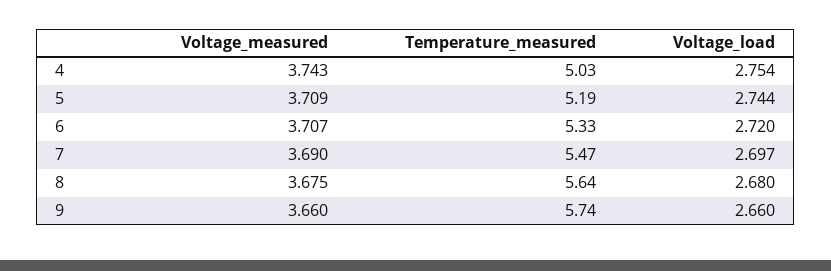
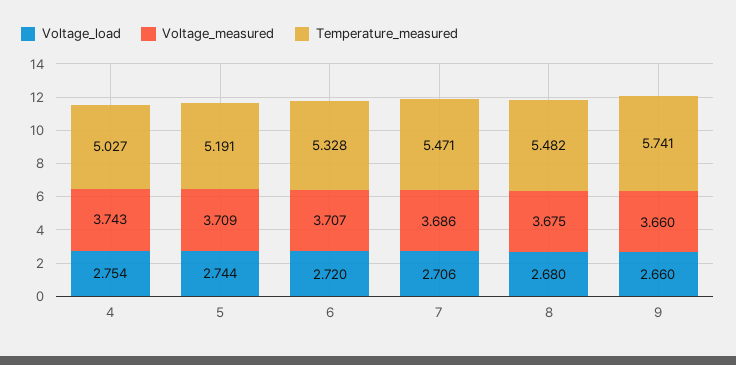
  {
    "Voltage_measured": {
      "4": 3.743,
      "5": 3.709,
      "6": 3.707,
-     "7": 3.69,
+     "7": 3.686,
      "8": 3.675,
      "9": 3.66
    },
    "Temperature_measured": {
      "4": 5.027,
      "5": 5.191,
      "6": 5.328,
      "7": 5.471,
-     "8": 5.64,
+     "8": 5.482,
      "9": 5.741
    },
    "Voltage_load": {
      "4": 2.754,
      "5": 2.744,
      "6": 2.72,
-     "7": 2.697,
+     "7": 2.706,
      "8": 2.68,
      "9": 2.66
    }
  }

